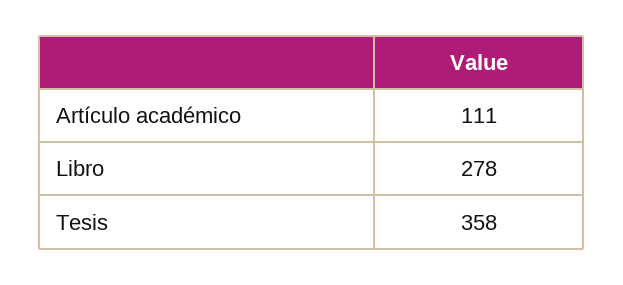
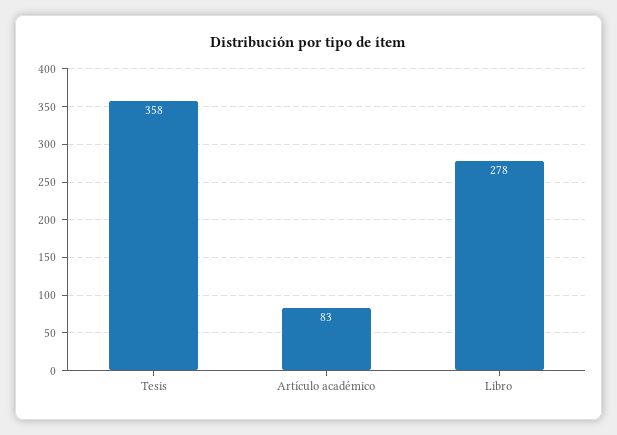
  {
-   "Artículo académico": 111,
+   "Artículo académico": 83,
    "Libro": 278,
    "Tesis": 358
  }

